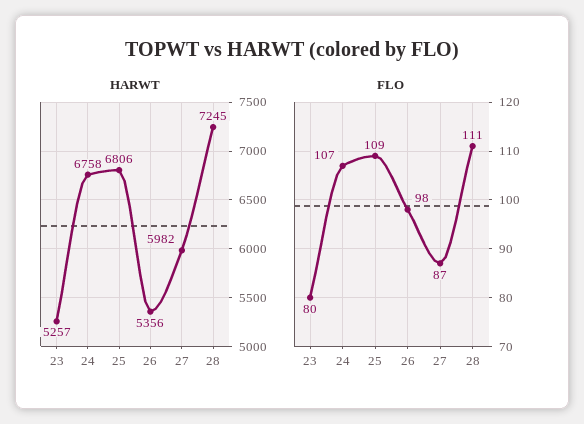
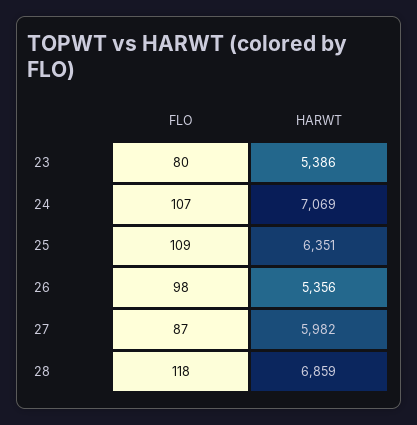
  {
    "HARWT": {
-     "23": 5257,
+     "23": 5386,
-     "24": 6758,
+     "24": 7069,
-     "25": 6806,
+     "25": 6351,
      "26": 5356,
      "27": 5982,
-     "28": 7245
+     "28": 6859
    },
    "FLO": {
      "23": 80,
      "24": 107,
      "25": 109,
      "26": 98,
      "27": 87,
-     "28": 111
+     "28": 118
    }
  }

